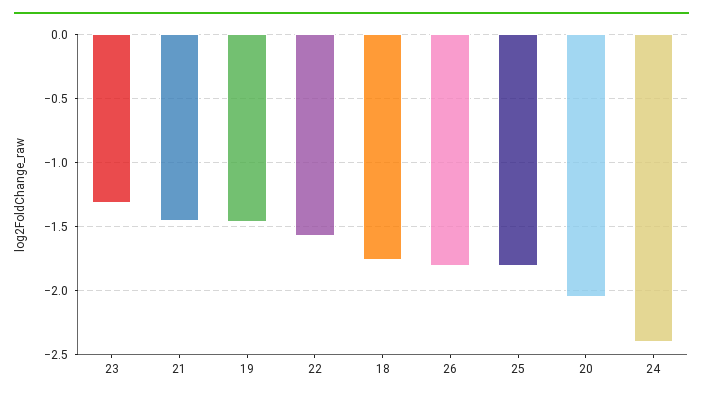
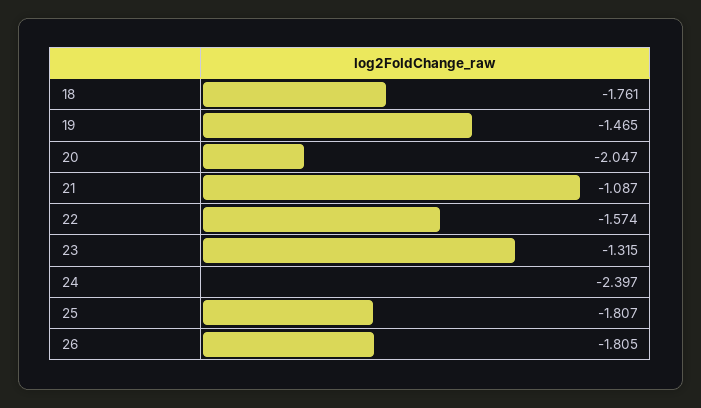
  {
    "23": -1.315,
-   "21": -1.45,
+   "21": -1.087,
    "19": -1.465,
    "22": -1.574,
    "18": -1.761,
    "26": -1.805,
    "25": -1.807,
    "20": -2.047,
    "24": -2.397
  }

